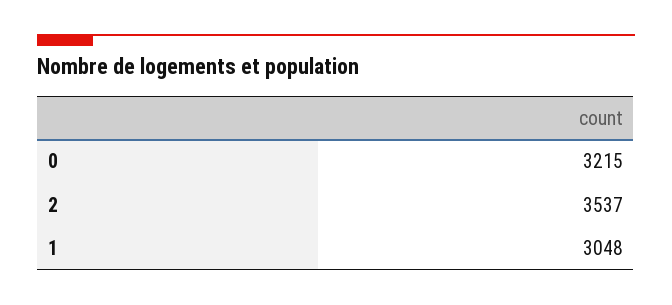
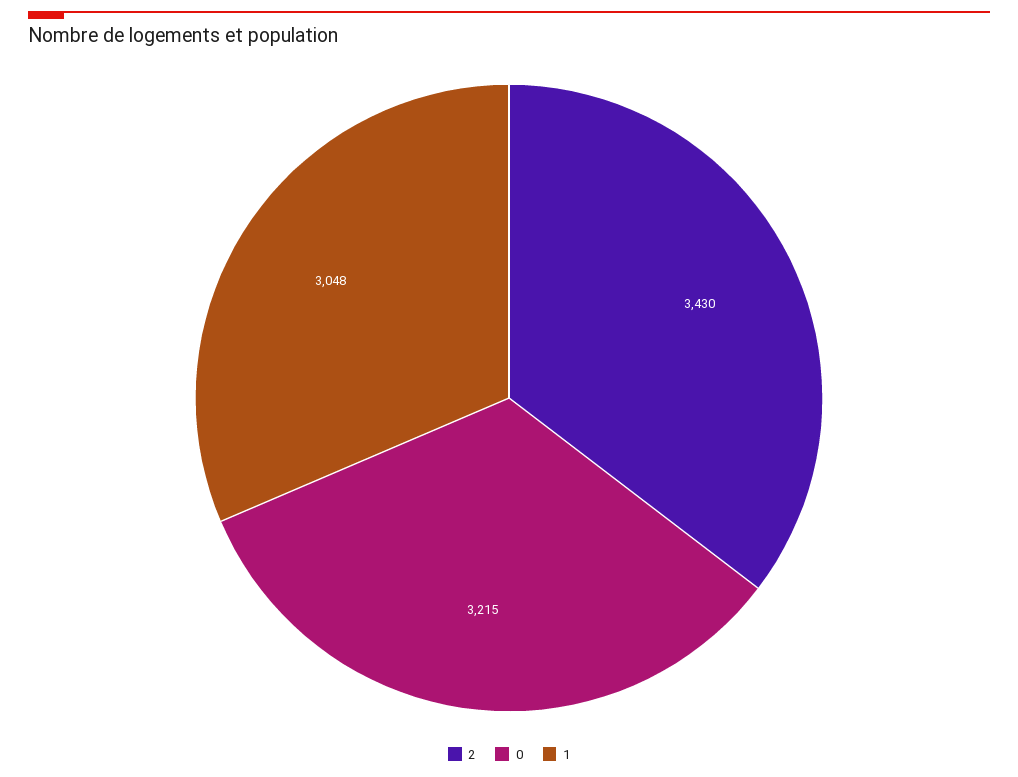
  {
    "0": 3215,
-   "2": 3537,
+   "2": 3430,
    "1": 3048
  }

